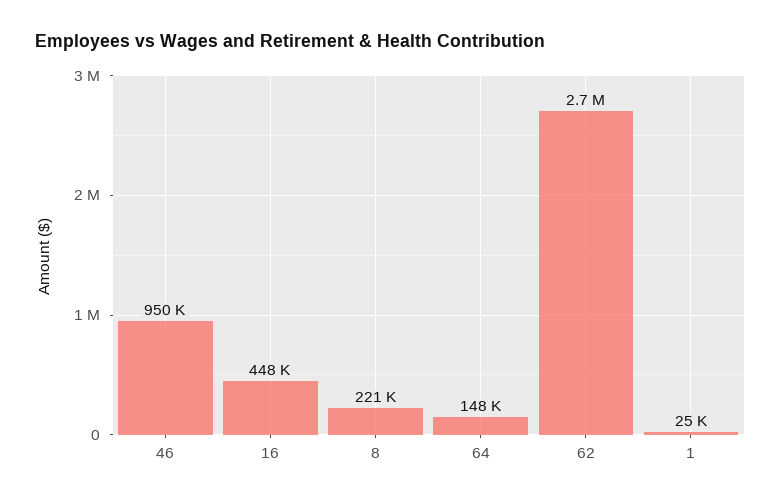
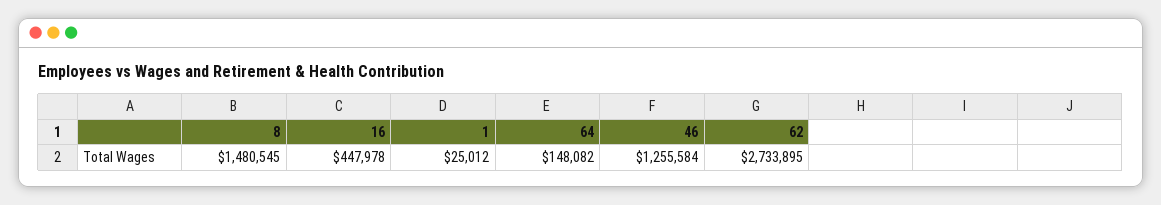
  {
-   "46": 950000,
+   "46": 1255584,
    "16": 447978,
-   "8": 221000,
+   "8": 1480545,
    "64": 148082,
    "62": 2733895,
    "1": 25012
  }

